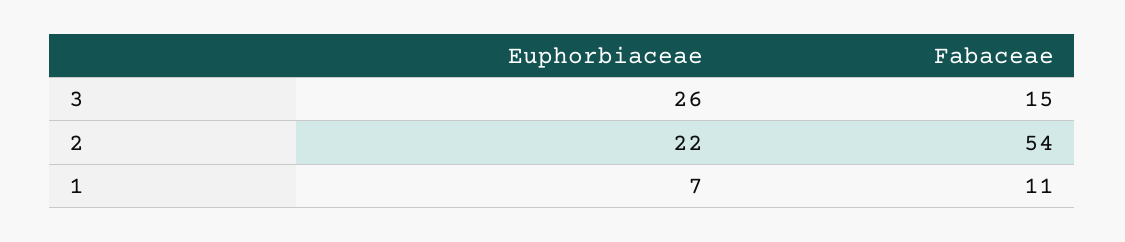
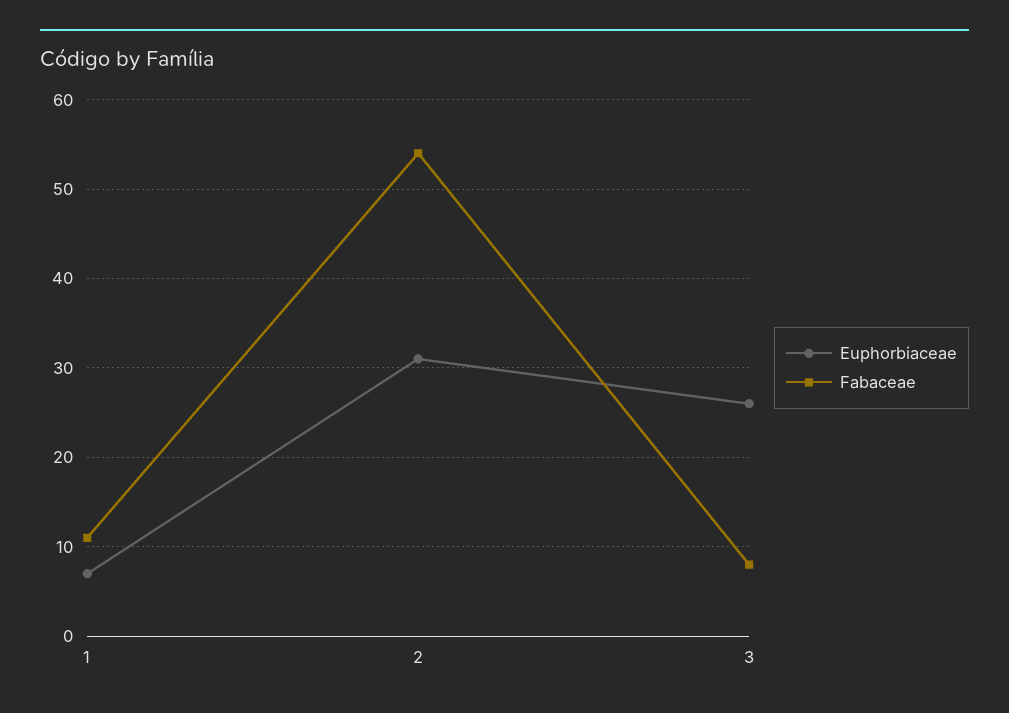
  {
    "Euphorbiaceae": {
      "3": 26,
-     "2": 22,
+     "2": 31,
      "1": 7
    },
    "Fabaceae": {
-     "3": 15,
+     "3": 8,
      "2": 54,
      "1": 11
    }
  }

